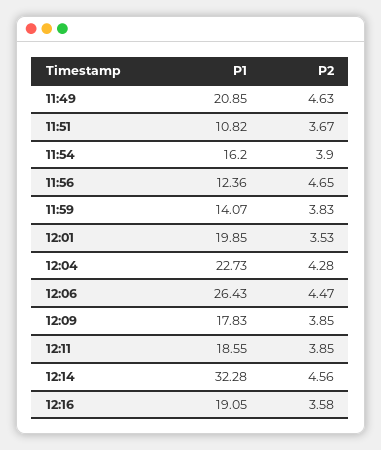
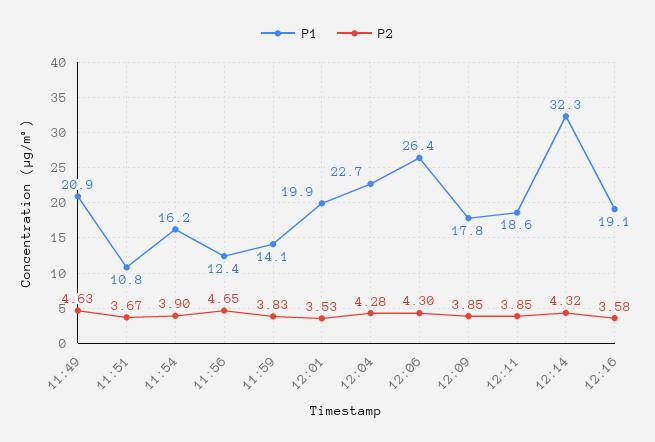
  {
    "P1": {
      "11:49": 20.85,
      "11:51": 10.82,
      "11:54": 16.2,
      "11:56": 12.36,
      "11:59": 14.07,
      "12:01": 19.85,
      "12:04": 22.73,
      "12:06": 26.43,
      "12:09": 17.83,
      "12:11": 18.55,
      "12:14": 32.28,
      "12:16": 19.05
    },
    "P2": {
      "11:49": 4.63,
      "11:51": 3.67,
      "11:54": 3.9,
      "11:56": 4.65,
      "11:59": 3.83,
      "12:01": 3.53,
      "12:04": 4.28,
-     "12:06": 4.47,
+     "12:06": 4.3,
      "12:09": 3.85,
      "12:11": 3.85,
-     "12:14": 4.56,
+     "12:14": 4.32,
      "12:16": 3.58
    }
  }

